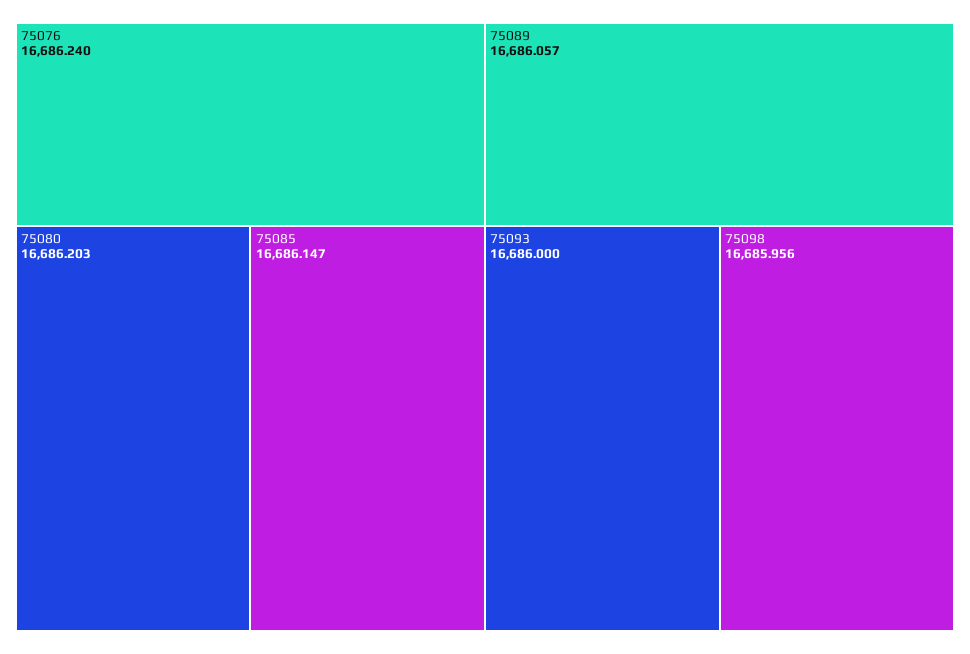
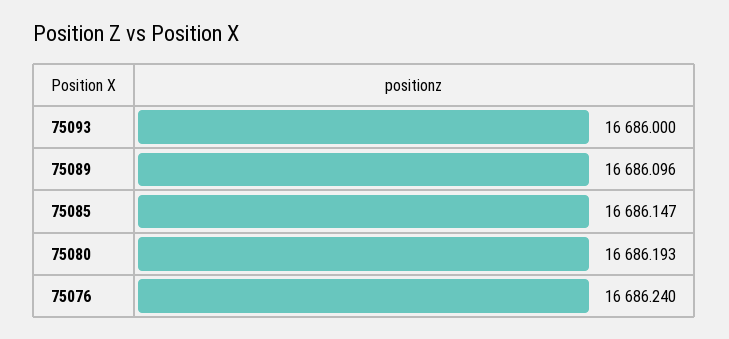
  {
    "75076": 16686.24,
-   "75080": 16686.203,
+   "75080": 16686.193,
    "75085": 16686.147,
-   "75089": 16686.057,
+   "75089": 16686.096,
-   "75093": 16686,
+   "75093": 16686
-   "75098": 16685.956
  }

